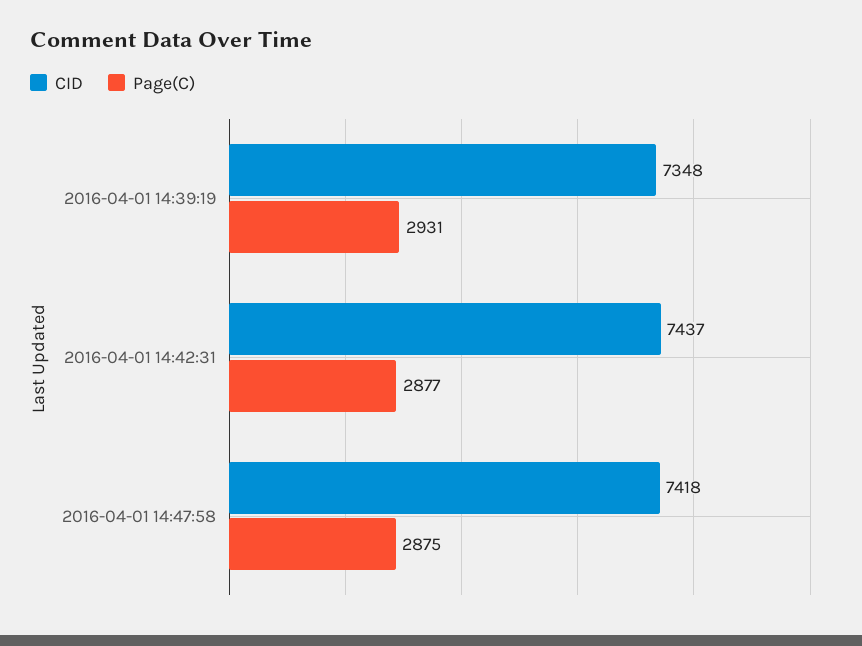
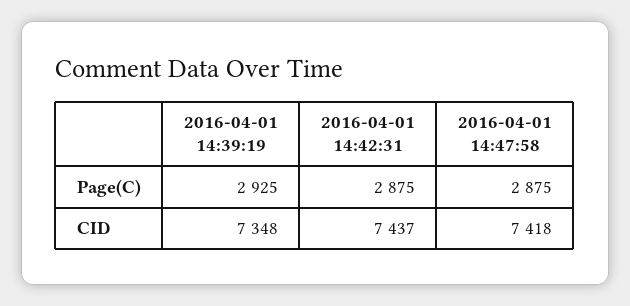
  {
    "CID": {
      "2016-04-01 14:39:19": 7348,
      "2016-04-01 14:42:31": 7437,
      "2016-04-01 14:47:58": 7418
    },
    "Page(C)": {
-     "2016-04-01 14:39:19": 2931,
+     "2016-04-01 14:39:19": 2925,
-     "2016-04-01 14:42:31": 2877,
+     "2016-04-01 14:42:31": 2875,
      "2016-04-01 14:47:58": 2875
    }
  }

